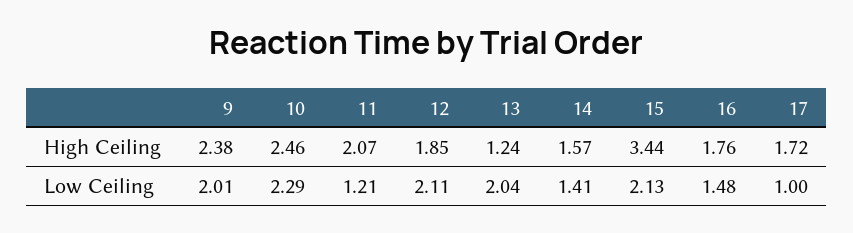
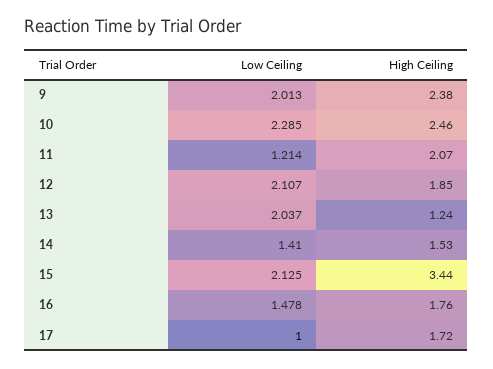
  {
    "9": {
      "High Ceiling": 2.38,
      "Low Ceiling": 2.013
    },
    "10": {
      "High Ceiling": 2.46,
      "Low Ceiling": 2.285
    },
    "11": {
      "High Ceiling": 2.07,
      "Low Ceiling": 1.214
    },
    "12": {
      "High Ceiling": 1.85,
      "Low Ceiling": 2.107
    },
    "13": {
      "High Ceiling": 1.24,
      "Low Ceiling": 2.037
    },
    "14": {
-     "High Ceiling": 1.57,
+     "High Ceiling": 1.53,
      "Low Ceiling": 1.41
    },
    "15": {
      "High Ceiling": 3.44,
      "Low Ceiling": 2.125
    },
    "16": {
      "High Ceiling": 1.76,
      "Low Ceiling": 1.478
    },
    "17": {
      "High Ceiling": 1.72,
      "Low Ceiling": 1
    }
  }

